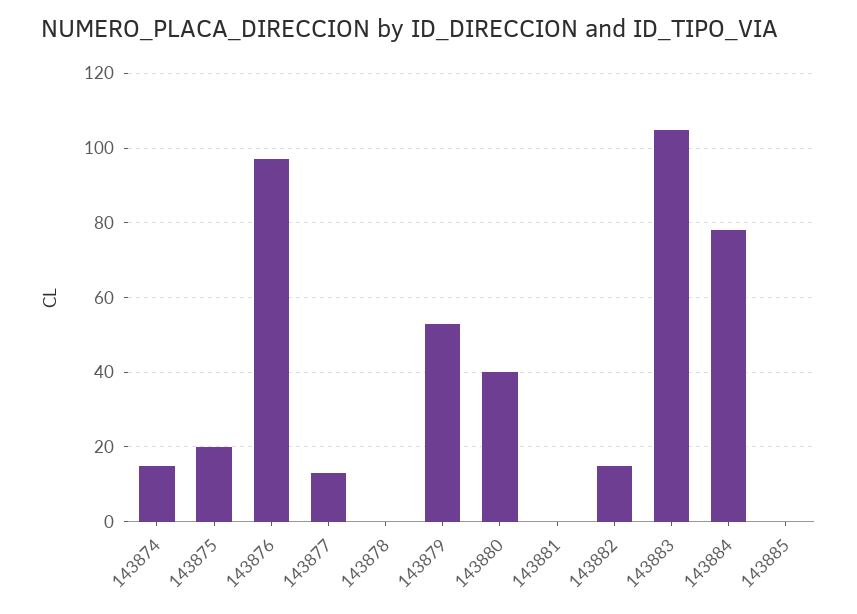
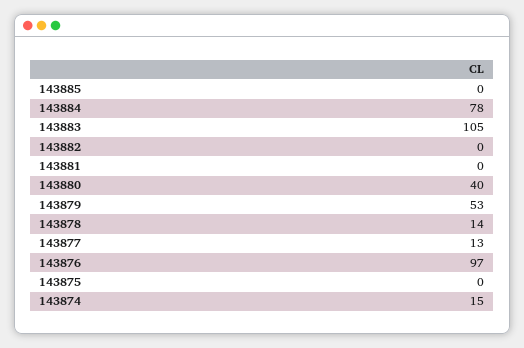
  {
    "143874": 15,
-   "143875": 20,
+   "143875": 0,
    "143876": 97,
    "143877": 13,
-   "143878": 0,
+   "143878": 14,
    "143879": 53,
    "143880": 40,
    "143881": 0,
-   "143882": 15,
+   "143882": 0,
    "143883": 105,
    "143884": 78,
    "143885": 0
  }

